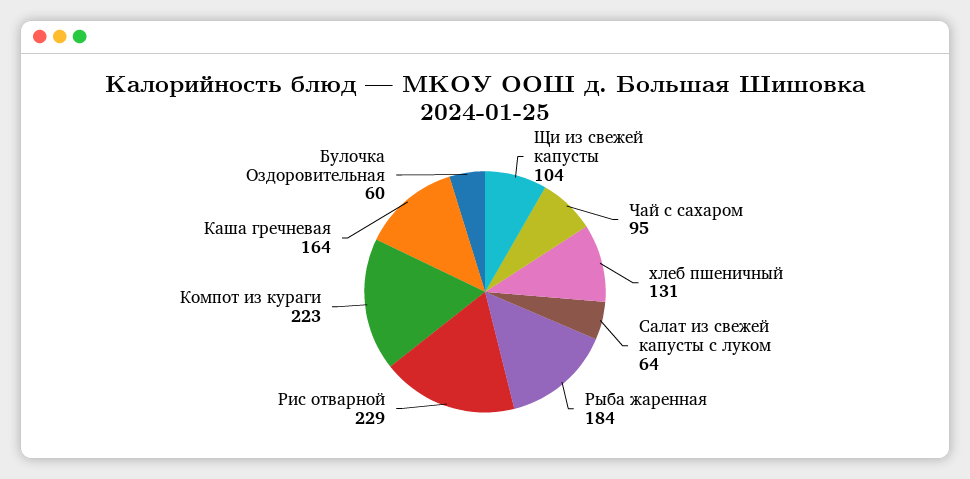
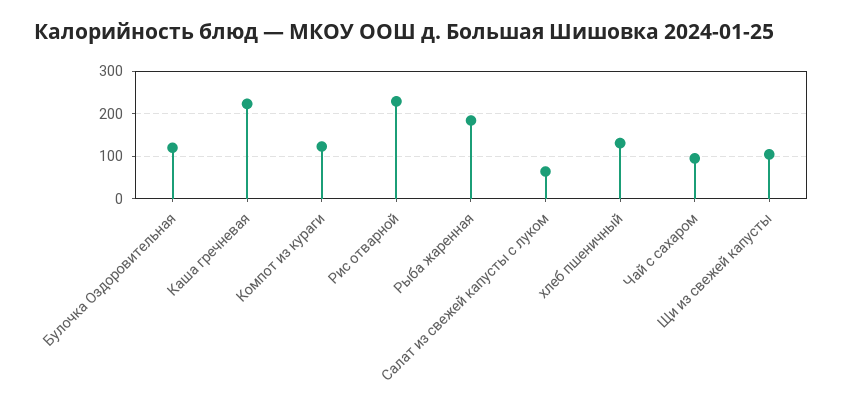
  {
    "Щи из свежей капусты": 104,
    "Чай с сахаром": 95,
    "хлеб пшеничный": 131,
    "Салат из свежей капусты с луком": 64,
    "Рыба жаренная": 184,
    "Рис отварной": 229,
-   "Компот из кураги": 223,
+   "Компот из кураги": 120,
-   "Каша гречневая": 164,
+   "Каша гречневая": 220,
-   "Булочка Оздоровительная": 60
+   "Булочка Оздоровительная": 120
  }

